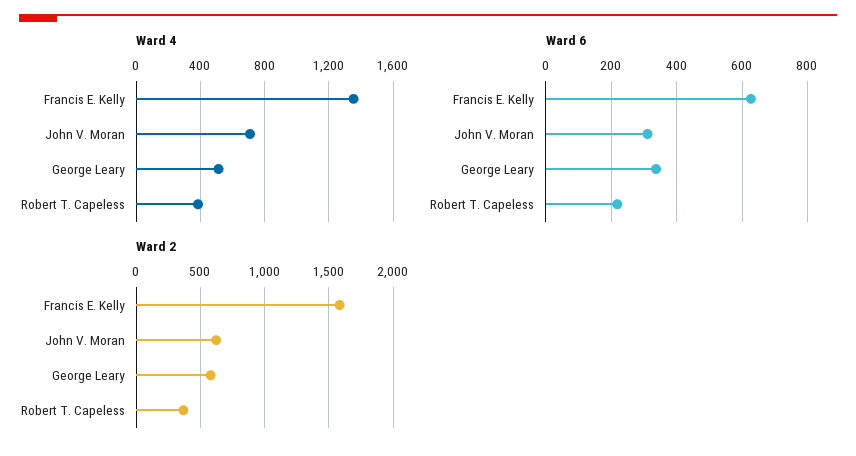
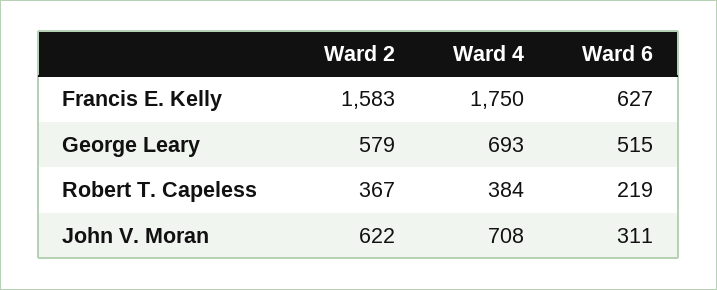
  {
    "Ward 4": {
-     "Francis E. Kelly": 1350,
+     "Francis E. Kelly": 1750,
      "John V. Moran": 708,
-     "George Leary": 500,
+     "George Leary": 693,
      "Robert T. Capeless": 384
    },
    "Ward 6": {
      "Francis E. Kelly": 627,
      "John V. Moran": 311,
-     "George Leary": 340,
+     "George Leary": 515,
      "Robert T. Capeless": 219
    },
    "Ward 2": {
      "Francis E. Kelly": 1583,
      "John V. Moran": 622,
      "George Leary": 579,
      "Robert T. Capeless": 367
    }
  }

